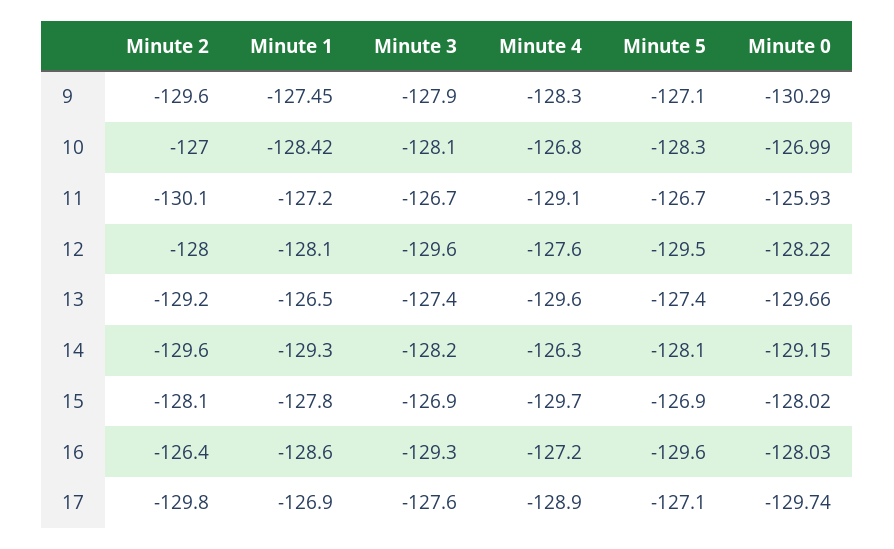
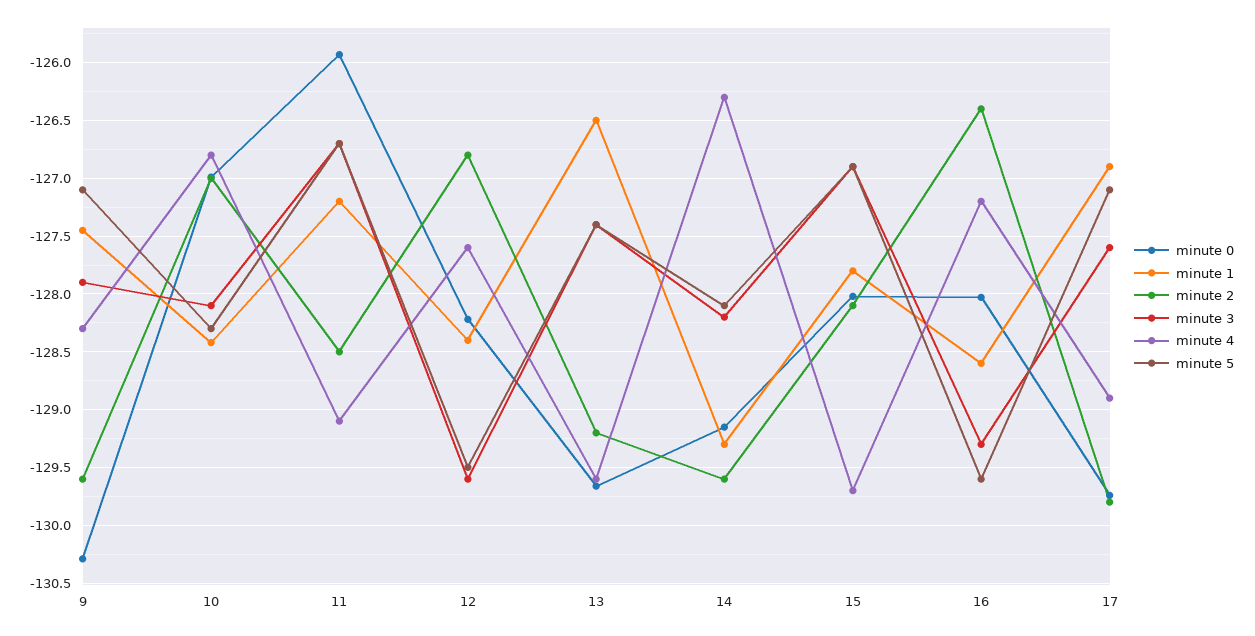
  {
    "Minute 2": {
      "9": -129.6,
      "10": -127,
-     "11": -130.1,
+     "11": -128.5,
-     "12": -128,
+     "12": -126.8,
      "13": -129.2,
      "14": -129.6,
      "15": -128.1,
      "16": -126.4,
      "17": -129.8
    },
    "Minute 1": {
      "9": -127.45,
      "10": -128.42,
      "11": -127.2,
-     "12": -128.1,
+     "12": -128.4,
      "13": -126.5,
      "14": -129.3,
      "15": -127.8,
      "16": -128.6,
      "17": -126.9
    },
    "Minute 3": {
      "9": -127.9,
      "10": -128.1,
      "11": -126.7,
      "12": -129.6,
      "13": -127.4,
      "14": -128.2,
      "15": -126.9,
      "16": -129.3,
      "17": -127.6
    },
    "Minute 4": {
      "9": -128.3,
      "10": -126.8,
      "11": -129.1,
      "12": -127.6,
      "13": -129.6,
      "14": -126.3,
      "15": -129.7,
      "16": -127.2,
      "17": -128.9
    },
    "Minute 5": {
      "9": -127.1,
      "10": -128.3,
      "11": -126.7,
      "12": -129.5,
      "13": -127.4,
      "14": -128.1,
      "15": -126.9,
      "16": -129.6,
      "17": -127.1
    },
    "Minute 0": {
      "9": -130.29,
      "10": -126.99,
      "11": -125.93,
      "12": -128.22,
      "13": -129.66,
      "14": -129.15,
      "15": -128.02,
      "16": -128.03,
      "17": -129.74
    }
  }

